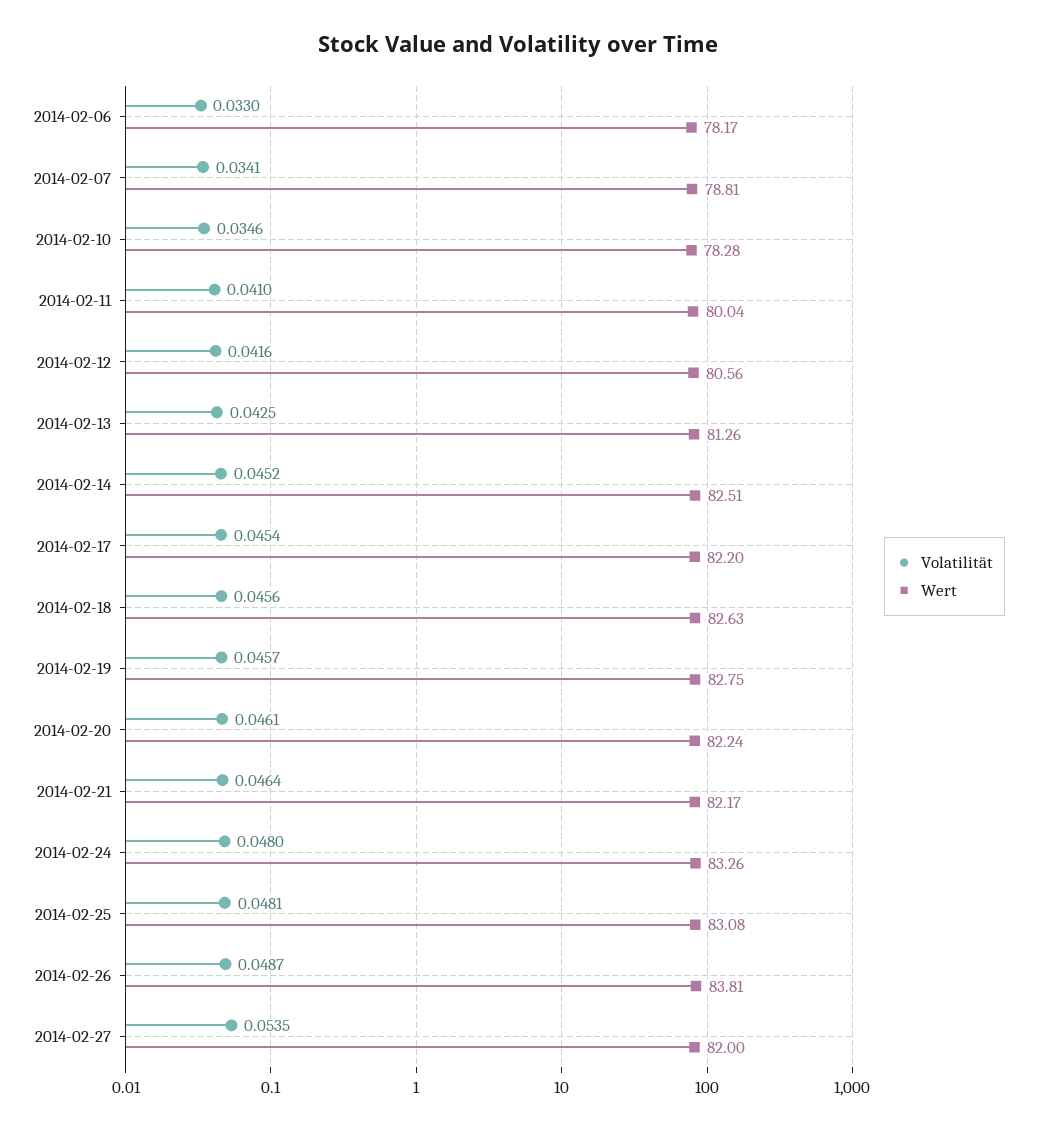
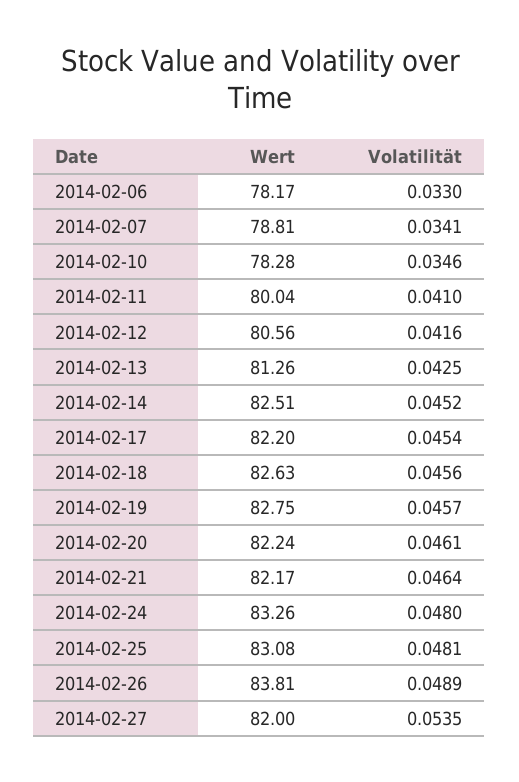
  {
    "Volatilität": {
      "2014-02-06": 0.033,
      "2014-02-07": 0.0341,
      "2014-02-10": 0.0346,
      "2014-02-11": 0.041,
      "2014-02-12": 0.0416,
      "2014-02-13": 0.0425,
      "2014-02-14": 0.0452,
      "2014-02-17": 0.0454,
      "2014-02-18": 0.0456,
      "2014-02-19": 0.0457,
      "2014-02-20": 0.0461,
      "2014-02-21": 0.0464,
      "2014-02-24": 0.048,
      "2014-02-25": 0.0481,
-     "2014-02-26": 0.0487,
+     "2014-02-26": 0.0489,
      "2014-02-27": 0.0535
    },
    "Wert": {
      "2014-02-06": 78.17,
      "2014-02-07": 78.81,
      "2014-02-10": 78.28,
      "2014-02-11": 80.04,
      "2014-02-12": 80.56,
      "2014-02-13": 81.26,
      "2014-02-14": 82.51,
      "2014-02-17": 82.2,
      "2014-02-18": 82.63,
      "2014-02-19": 82.75,
      "2014-02-20": 82.24,
      "2014-02-21": 82.17,
      "2014-02-24": 83.26,
      "2014-02-25": 83.08,
      "2014-02-26": 83.81,
      "2014-02-27": 82
    }
  }

